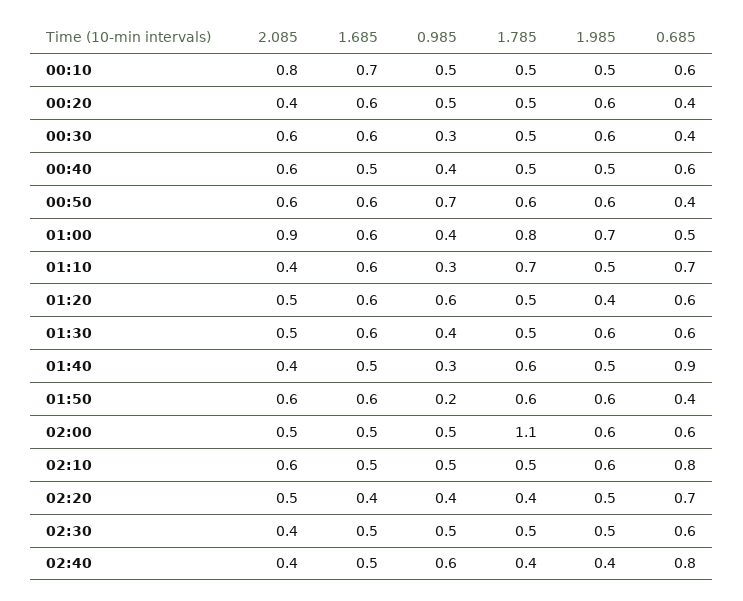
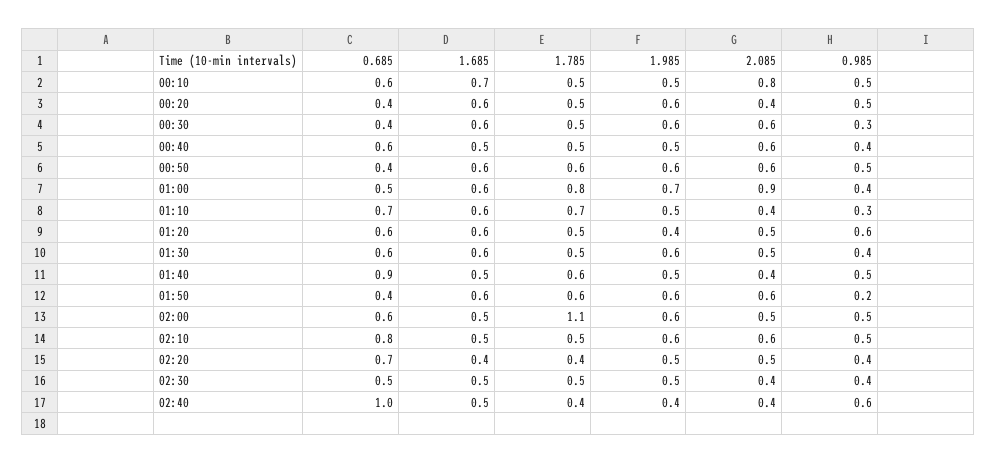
  {
    "2.085": {
      "00:10": 0.8,
      "00:20": 0.4,
      "00:30": 0.6,
      "00:40": 0.6,
      "00:50": 0.6,
      "01:00": 0.9,
      "01:10": 0.4,
      "01:20": 0.5,
      "01:30": 0.5,
      "01:40": 0.4,
      "01:50": 0.6,
      "02:00": 0.5,
      "02:10": 0.6,
      "02:20": 0.5,
      "02:30": 0.4,
      "02:40": 0.4
    },
    "1.685": {
      "00:10": 0.7,
      "00:20": 0.6,
      "00:30": 0.6,
      "00:40": 0.5,
      "00:50": 0.6,
      "01:00": 0.6,
      "01:10": 0.6,
      "01:20": 0.6,
      "01:30": 0.6,
      "01:40": 0.5,
      "01:50": 0.6,
      "02:00": 0.5,
      "02:10": 0.5,
      "02:20": 0.4,
      "02:30": 0.5,
      "02:40": 0.5
    },
    "0.985": {
      "00:10": 0.5,
      "00:20": 0.5,
      "00:30": 0.3,
      "00:40": 0.4,
-     "00:50": 0.7,
+     "00:50": 0.5,
      "01:00": 0.4,
      "01:10": 0.3,
      "01:20": 0.6,
      "01:30": 0.4,
-     "01:40": 0.3,
+     "01:40": 0.5,
      "01:50": 0.2,
      "02:00": 0.5,
      "02:10": 0.5,
      "02:20": 0.4,
-     "02:30": 0.5,
+     "02:30": 0.4,
      "02:40": 0.6
    },
    "1.785": {
      "00:10": 0.5,
      "00:20": 0.5,
      "00:30": 0.5,
      "00:40": 0.5,
      "00:50": 0.6,
      "01:00": 0.8,
      "01:10": 0.7,
      "01:20": 0.5,
      "01:30": 0.5,
      "01:40": 0.6,
      "01:50": 0.6,
      "02:00": 1.1,
      "02:10": 0.5,
      "02:20": 0.4,
      "02:30": 0.5,
      "02:40": 0.4
    },
    "1.985": {
      "00:10": 0.5,
      "00:20": 0.6,
      "00:30": 0.6,
      "00:40": 0.5,
      "00:50": 0.6,
      "01:00": 0.7,
      "01:10": 0.5,
      "01:20": 0.4,
      "01:30": 0.6,
      "01:40": 0.5,
      "01:50": 0.6,
      "02:00": 0.6,
      "02:10": 0.6,
      "02:20": 0.5,
      "02:30": 0.5,
      "02:40": 0.4
    },
    "0.685": {
      "00:10": 0.6,
      "00:20": 0.4,
      "00:30": 0.4,
      "00:40": 0.6,
      "00:50": 0.4,
      "01:00": 0.5,
      "01:10": 0.7,
      "01:20": 0.6,
      "01:30": 0.6,
      "01:40": 0.9,
      "01:50": 0.4,
      "02:00": 0.6,
      "02:10": 0.8,
      "02:20": 0.7,
-     "02:30": 0.6,
+     "02:30": 0.5,
-     "02:40": 0.8
+     "02:40": 1
    }
  }

